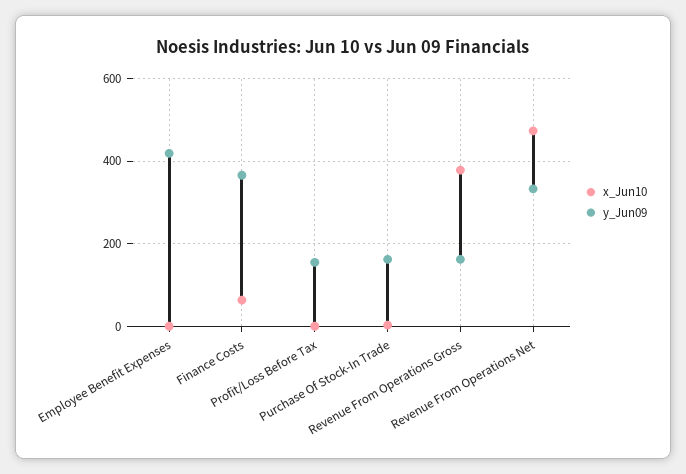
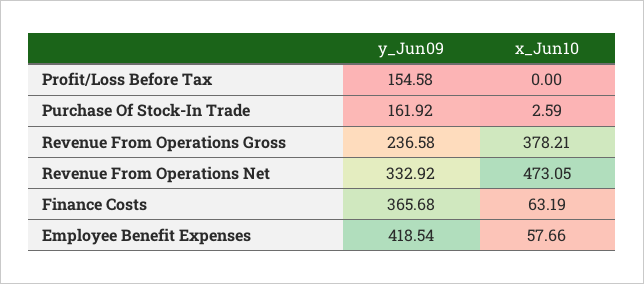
  {
    "x_Jun10": {
-     "Employee Benefit Expenses": 0,
+     "Employee Benefit Expenses": 57.66,
      "Finance Costs": 63.19,
      "Profit/Loss Before Tax": 0,
      "Purchase Of Stock-In Trade": 2.59,
      "Revenue From Operations Gross": 378.21,
      "Revenue From Operations Net": 473.05
    },
    "y_Jun09": {
      "Employee Benefit Expenses": 418.54,
      "Finance Costs": 365.68,
      "Profit/Loss Before Tax": 154.58,
      "Purchase Of Stock-In Trade": 161.92,
-     "Revenue From Operations Gross": 160,
+     "Revenue From Operations Gross": 236.58,
      "Revenue From Operations Net": 332.92
    }
  }

